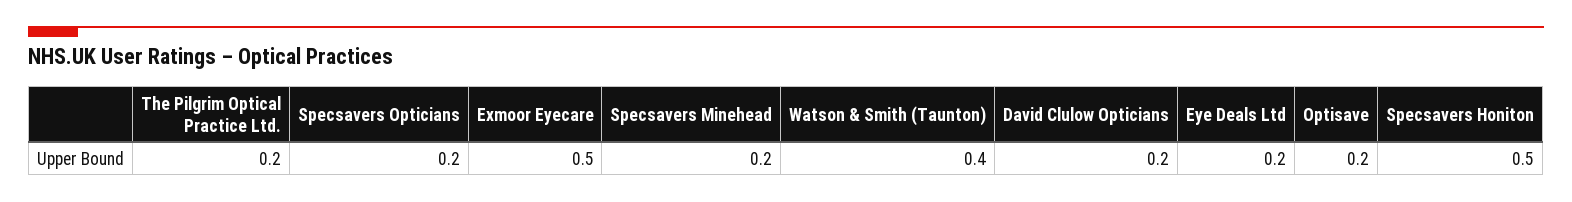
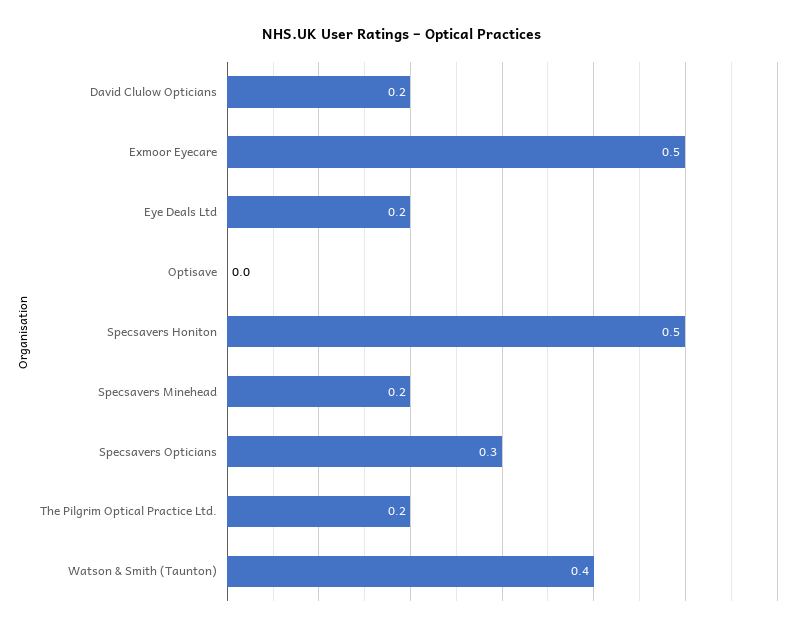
  {
    "The Pilgrim Optical Practice Ltd.": 0.2,
-   "Specsavers Opticians": 0.2,
+   "Specsavers Opticians": 0.3,
    "Exmoor Eyecare": 0.5,
    "Specsavers Minehead": 0.2,
    "Watson & Smith (Taunton)": 0.4,
    "David Clulow Opticians": 0.2,
    "Eye Deals Ltd": 0.2,
-   "Optisave": 0.2,
+   "Optisave": 0,
    "Specsavers Honiton": 0.5
  }

